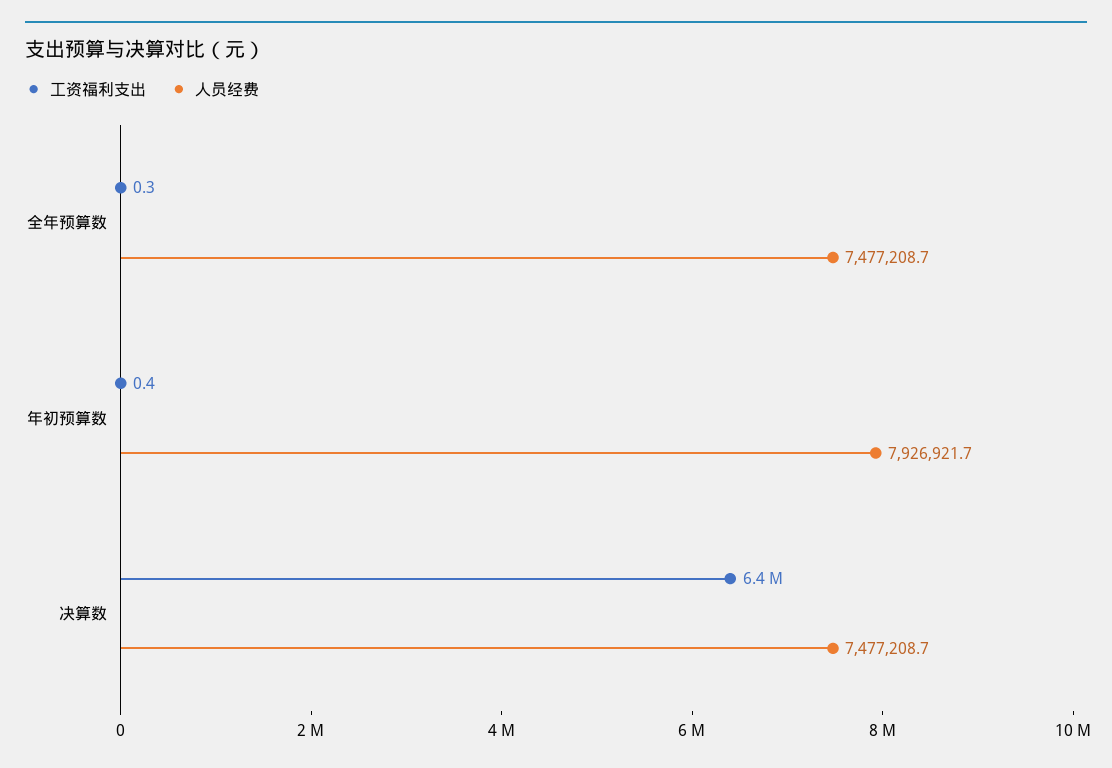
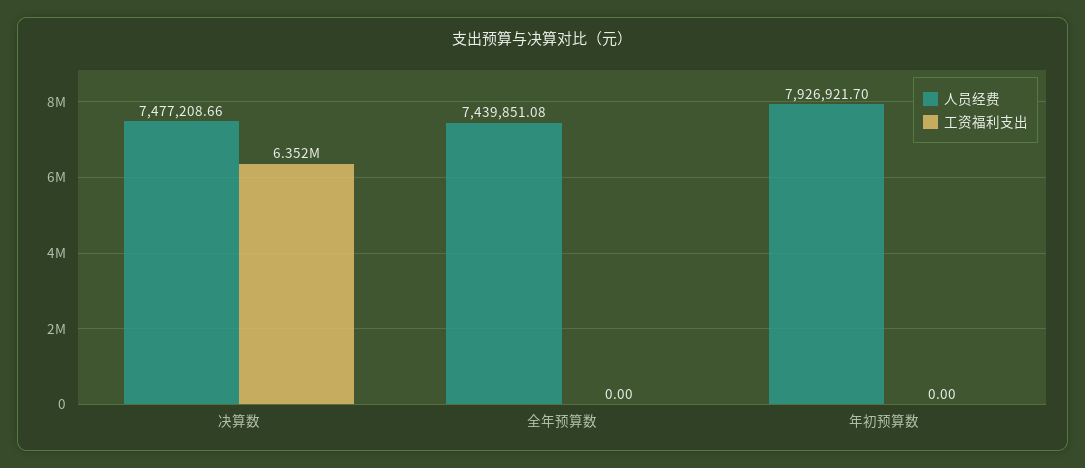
  {
    "工资福利支出": {
-     "全年预算数": 0.3,
+     "全年预算数": 0,
-     "年初预算数": 0.4,
+     "年初预算数": 0,
      "决算数": 6352000
    },
    "人员经费": {
-     "全年预算数": 7477208.7,
+     "全年预算数": 7439851.08,
      "年初预算数": 7926921.7,
      "决算数": 7477208.66
    }
  }

